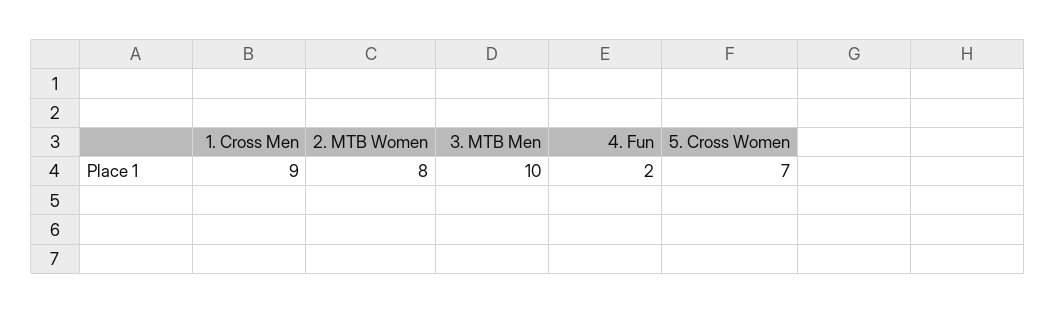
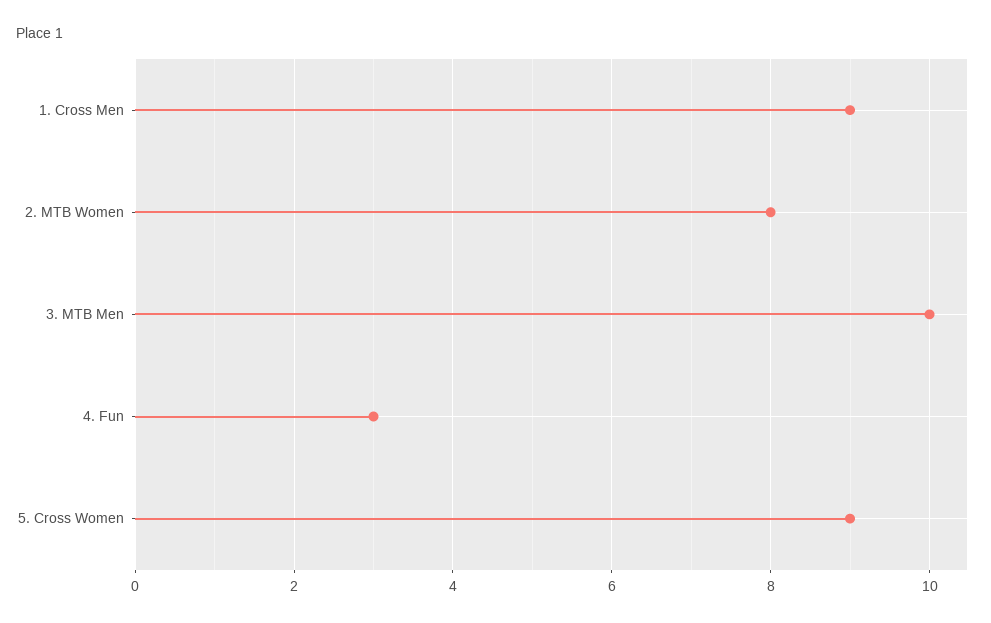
  {
    "1. Cross Men": 9,
    "2. MTB Women": 8,
    "3. MTB Men": 10,
-   "4. Fun": 2,
+   "4. Fun": 3,
-   "5. Cross Women": 7
+   "5. Cross Women": 9
  }

